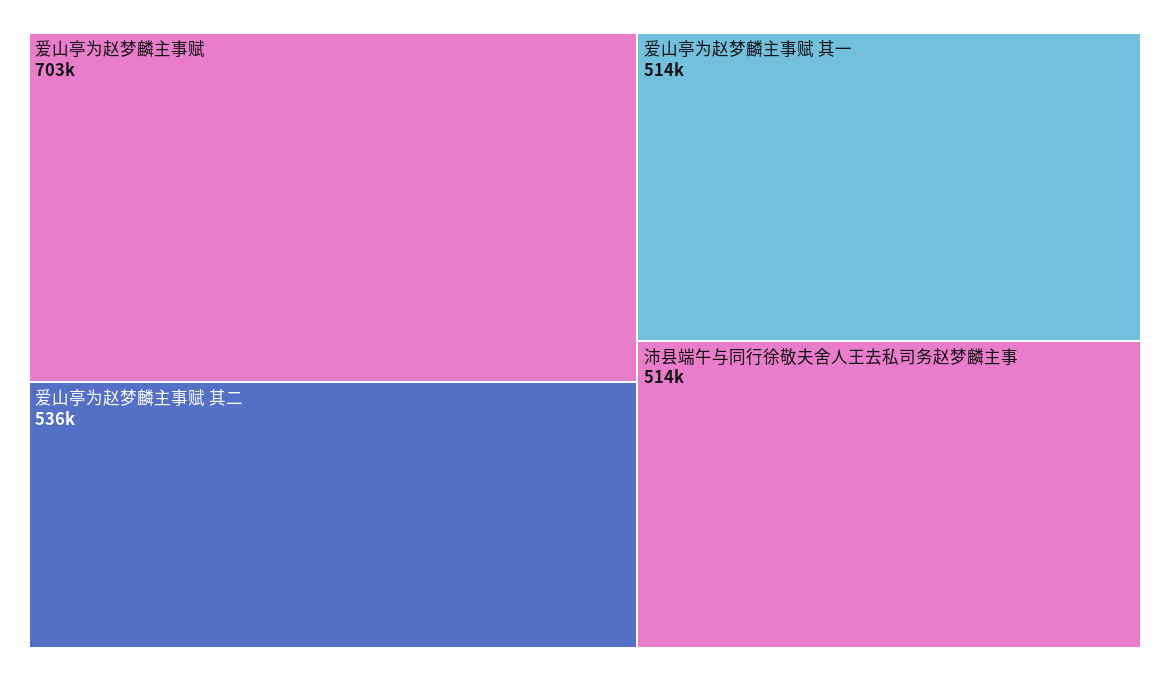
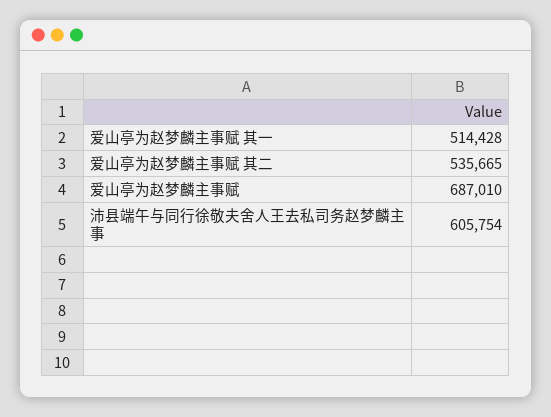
  {
-   "爱山亭为赵梦麟主事赋": 703000,
+   "爱山亭为赵梦麟主事赋": 687010,
    "爱山亭为赵梦麟主事赋 其二": 535665,
    "爱山亭为赵梦麟主事赋 其一": 514428,
-   "沛县端午与同行徐敬夫舍人王去私司务赵梦麟主事": 514000
+   "沛县端午与同行徐敬夫舍人王去私司务赵梦麟主事": 605754
  }

